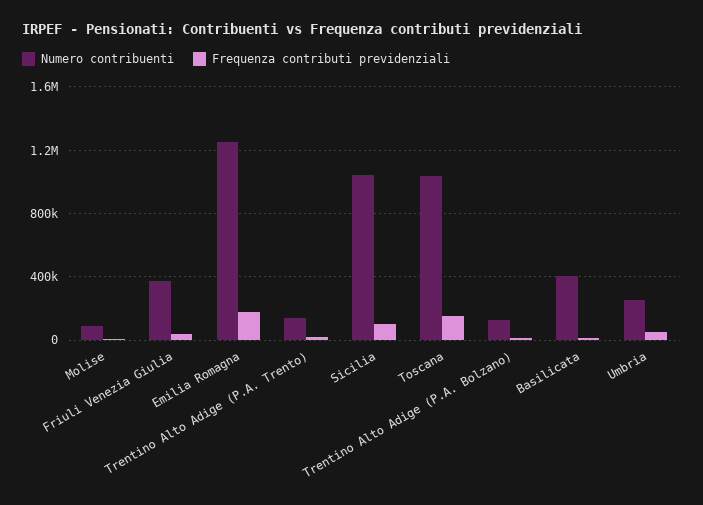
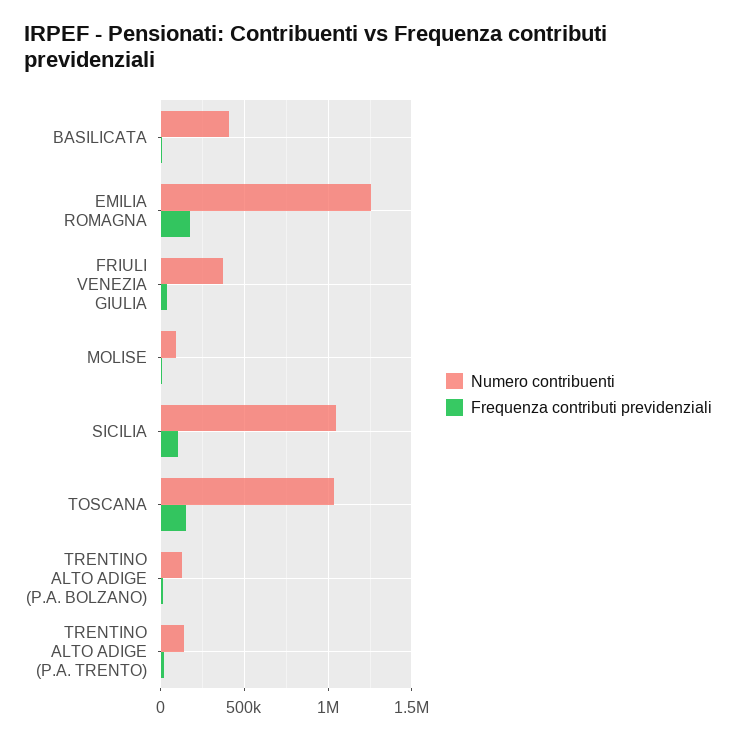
  {
    "Numero contribuenti": {
      "Molise": 100000,
      "Friuli Venezia Giulia": 350000,
      "Emilia Romagna": 1250000,
      "Trentino Alto Adige (P.A. Trento)": 150000,
      "Sicilia": 1050000,
      "Toscana": 1050000,
      "Trentino Alto Adige (P.A. Bolzano)": 100000,
-     "Basilicata": 400000,
+     "Basilicata": 400000
-     "Umbria": 250000
    },
    "Frequenza contributi previdenziali": {
      "Molise": 0,
      "Friuli Venezia Giulia": 50000,
      "Emilia Romagna": 200000,
      "Trentino Alto Adige (P.A. Trento)": 0,
      "Sicilia": 100000,
      "Toscana": 150000,
      "Trentino Alto Adige (P.A. Bolzano)": 0,
-     "Basilicata": 0,
+     "Basilicata": 0
-     "Umbria": 50000
    }
  }

